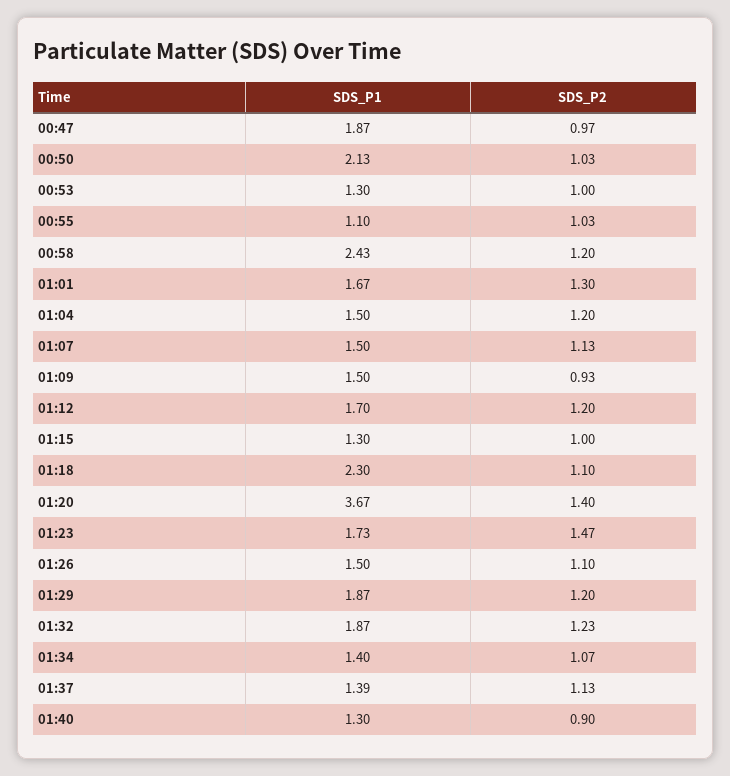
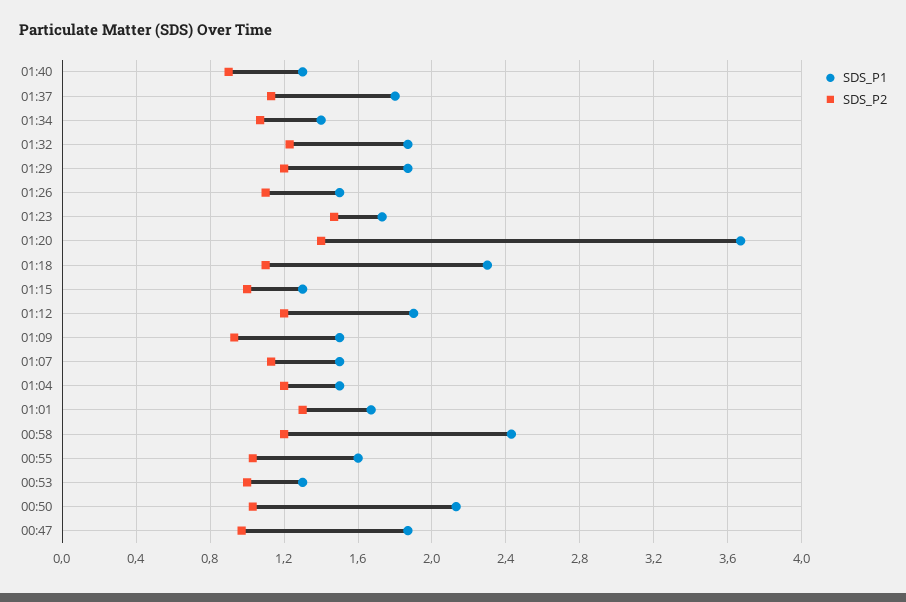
  {
    "SDS_P1": {
      "00:47": 1.87,
      "00:50": 2.13,
      "00:53": 1.3,
-     "00:55": 1.1,
+     "00:55": 1.6,
      "00:58": 2.43,
      "01:01": 1.67,
      "01:04": 1.5,
      "01:07": 1.5,
      "01:09": 1.5,
-     "01:12": 1.7,
+     "01:12": 1.9,
      "01:15": 1.3,
      "01:18": 2.3,
      "01:20": 3.67,
      "01:23": 1.73,
      "01:26": 1.5,
      "01:29": 1.87,
      "01:32": 1.87,
      "01:34": 1.4,
-     "01:37": 1.39,
+     "01:37": 1.8,
      "01:40": 1.3
    },
    "SDS_P2": {
      "00:47": 0.97,
      "00:50": 1.03,
      "00:53": 1,
      "00:55": 1.03,
      "00:58": 1.2,
      "01:01": 1.3,
      "01:04": 1.2,
      "01:07": 1.13,
      "01:09": 0.93,
      "01:12": 1.2,
      "01:15": 1,
      "01:18": 1.1,
      "01:20": 1.4,
      "01:23": 1.47,
      "01:26": 1.1,
      "01:29": 1.2,
      "01:32": 1.23,
      "01:34": 1.07,
      "01:37": 1.13,
      "01:40": 0.9
    }
  }

